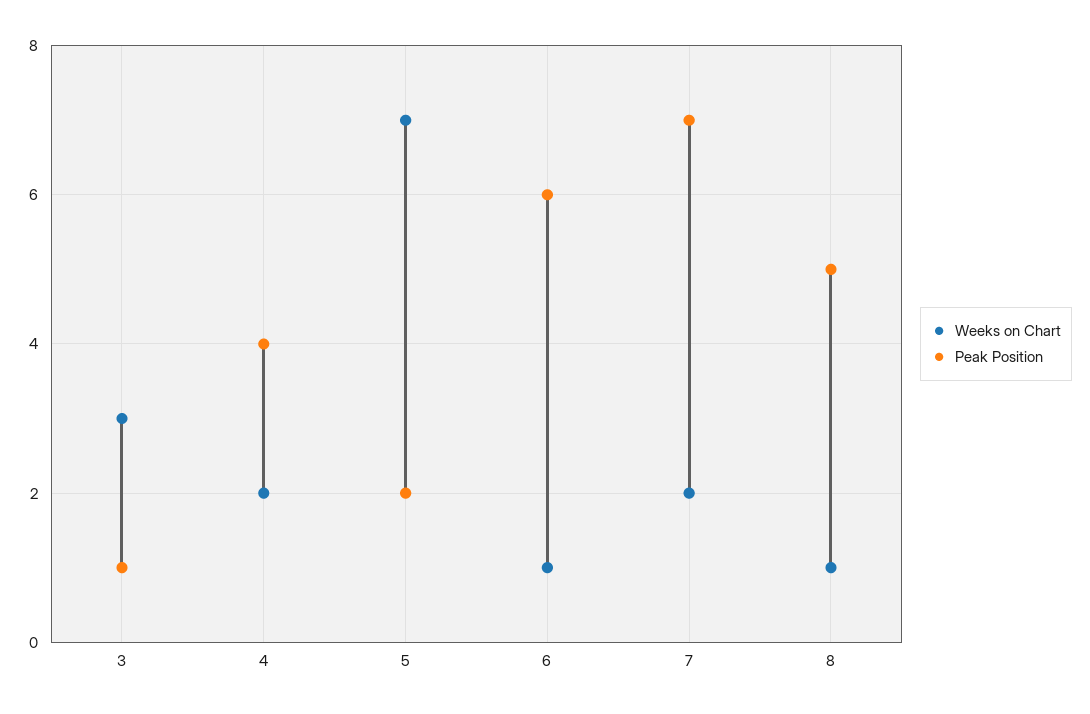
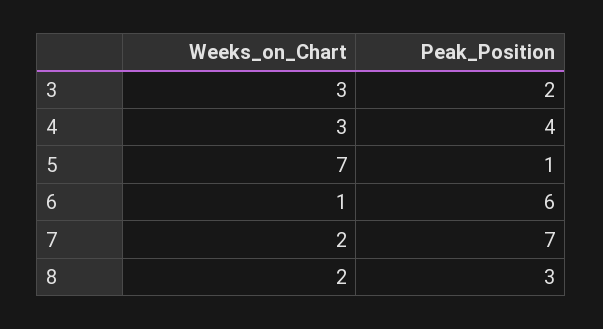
  {
    "Weeks on Chart": {
      "3": 3,
-     "4": 2,
+     "4": 3,
      "5": 7,
      "6": 1,
      "7": 2,
-     "8": 1
+     "8": 2
    },
    "Peak Position": {
-     "3": 1,
+     "3": 2,
      "4": 4,
-     "5": 2,
+     "5": 1,
      "6": 6,
      "7": 7,
-     "8": 5
+     "8": 3
    }
  }

